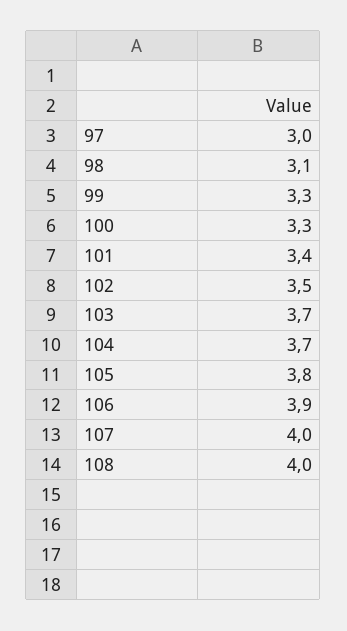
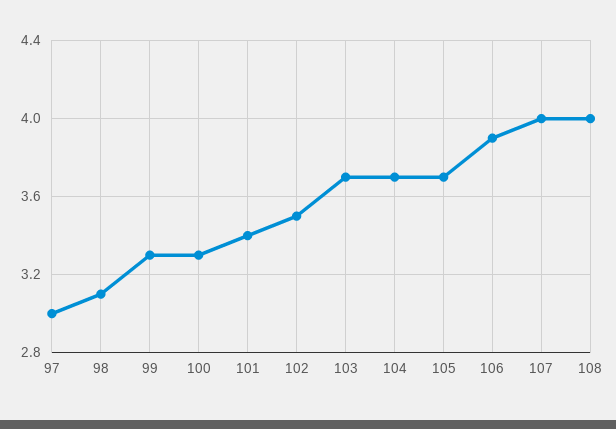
  {
    "97": 3,
    "98": 3.1,
    "99": 3.3,
    "100": 3.3,
    "101": 3.4,
    "102": 3.5,
    "103": 3.7,
    "104": 3.7,
-   "105": 3.8,
+   "105": 3.7,
    "106": 3.9,
    "107": 4,
    "108": 4
  }

